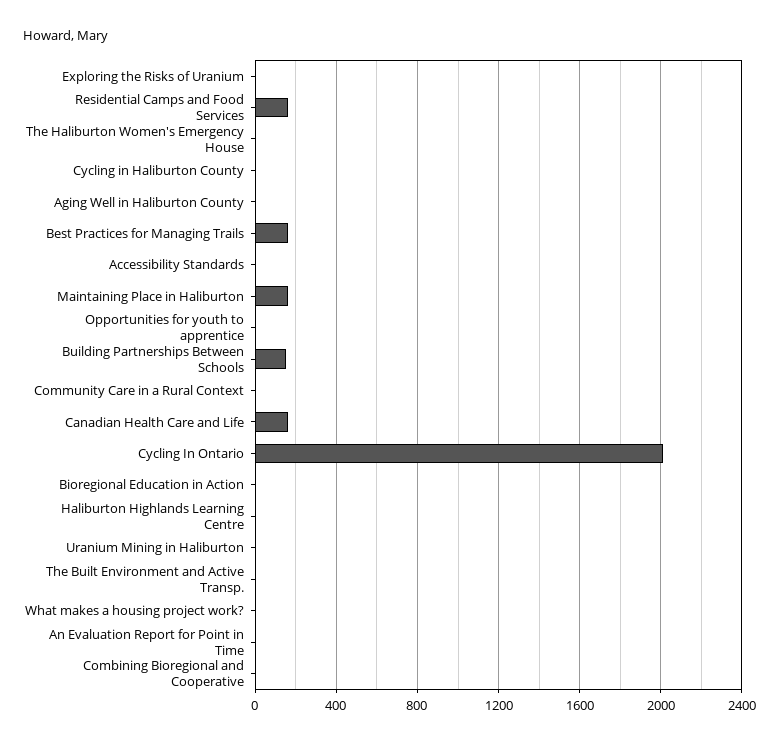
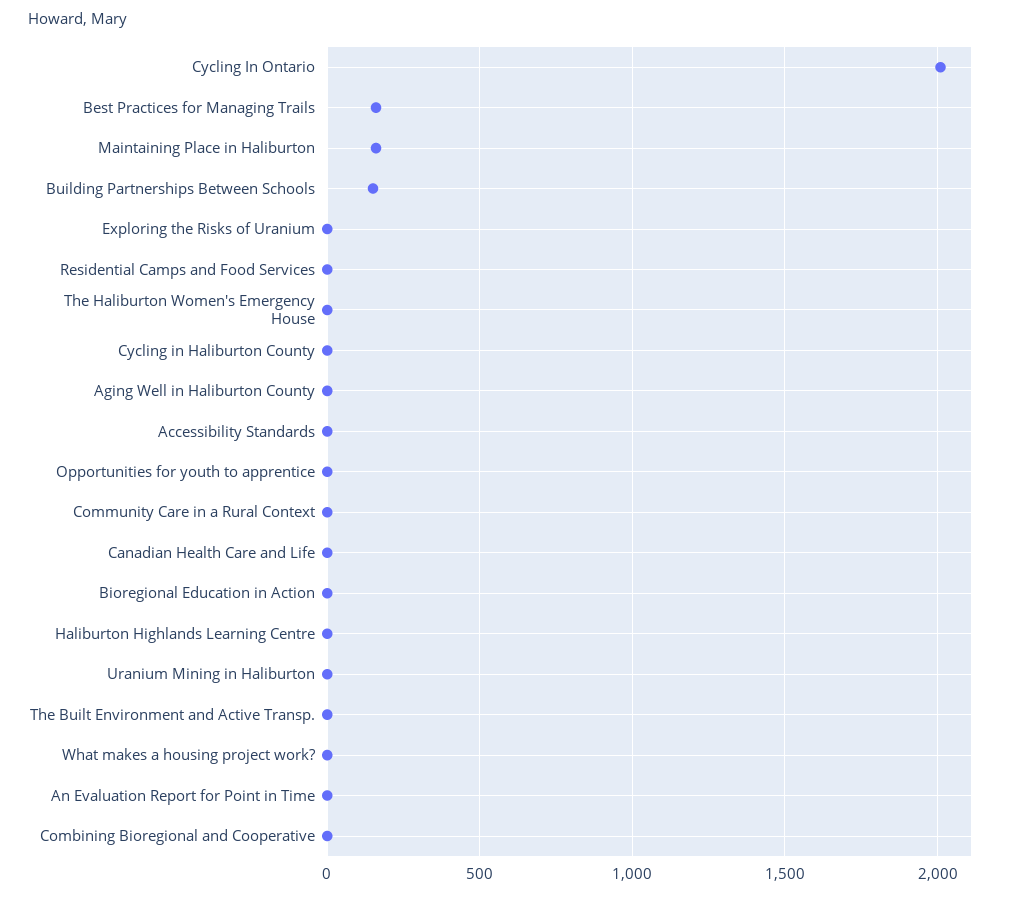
  {
    "Exploring the Risks of Uranium": 0,
-   "Residential Camps and Food Services": 150,
+   "Residential Camps and Food Services": 0,
    "The Haliburton Women's Emergency House": 0,
    "Cycling in Haliburton County": 0,
    "Aging Well in Haliburton County": 0,
    "Best Practices for Managing Trails": 150,
    "Accessibility Standards": 0,
    "Maintaining Place in Haliburton": 150,
    "Opportunities for youth to apprentice": 0,
    "Building Partnerships Between Schools": 150,
    "Community Care in a Rural Context": 0,
-   "Canadian Health Care and Life": 150,
+   "Canadian Health Care and Life": 0,
    "Cycling In Ontario": 2000,
    "Bioregional Education in Action": 0,
    "Haliburton Highlands Learning Centre": 0,
    "Uranium Mining in Haliburton": 0,
    "The Built Environment and Active Transp.": 0,
    "What makes a housing project work?": 0,
    "An Evaluation Report for Point in Time": 0,
    "Combining Bioregional and Cooperative": 0
  }

